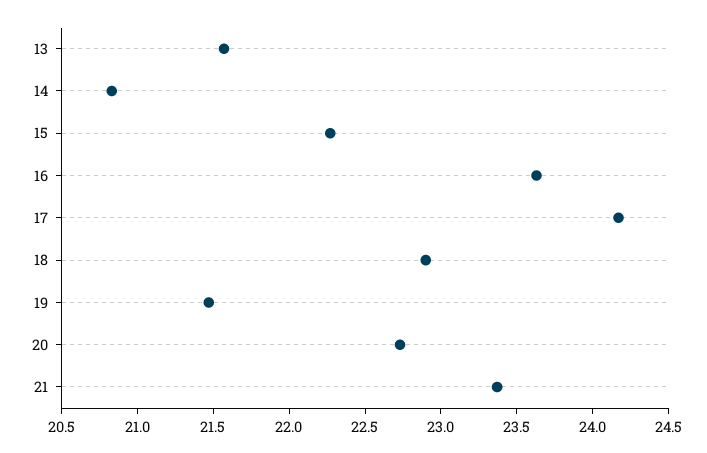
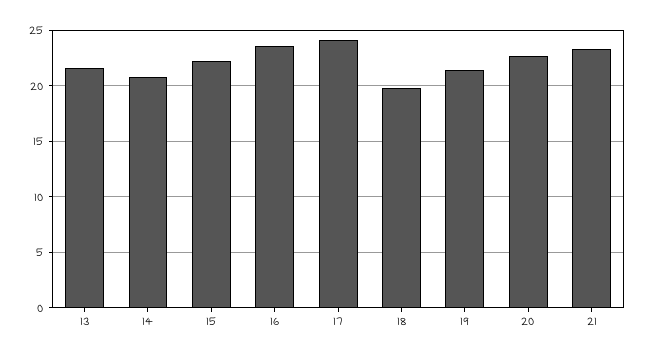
  {
    "13": 21.6,
    "14": 20.8,
    "15": 22.3,
    "16": 23.6,
    "17": 24.2,
-   "18": 22.9,
+   "18": 20,
    "19": 21.5,
    "20": 22.7,
    "21": 23.4
  }

